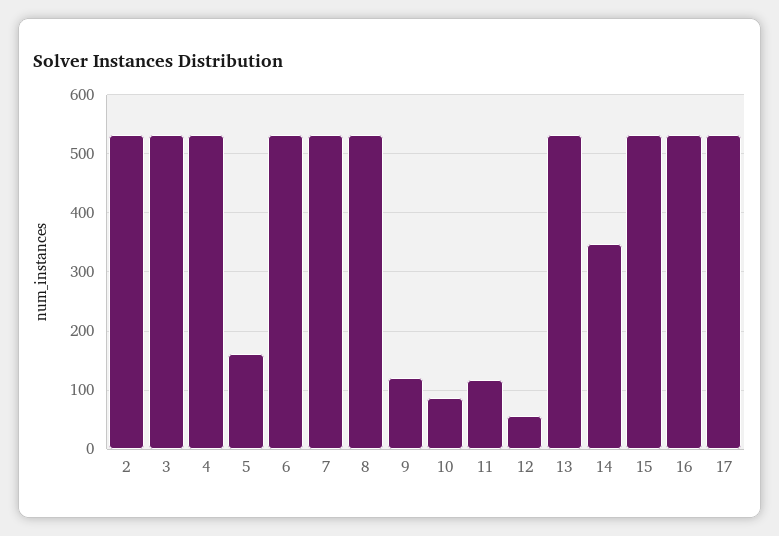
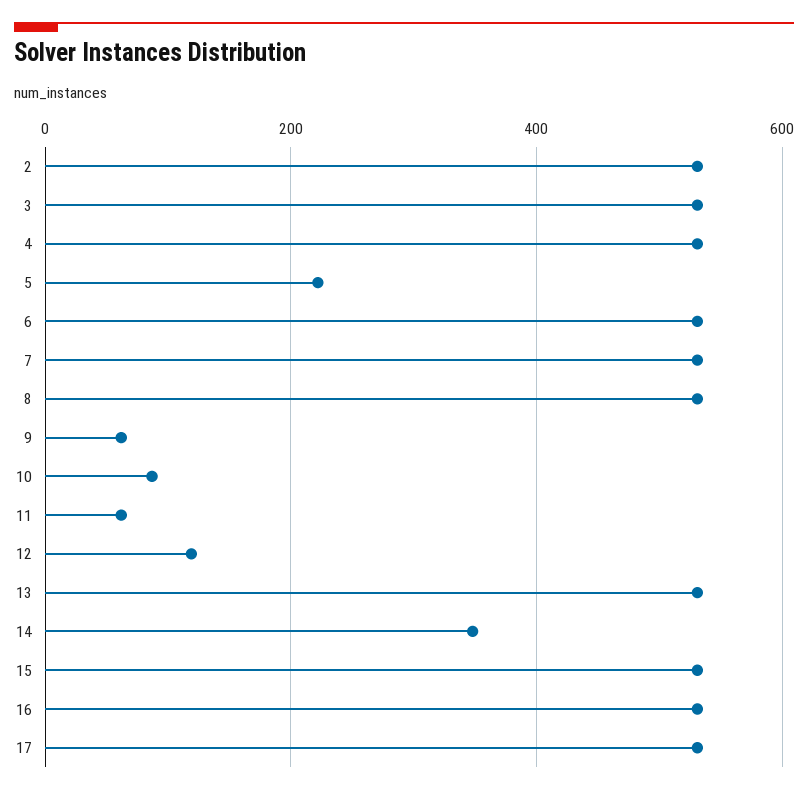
  {
    "2": 540,
    "3": 540,
    "4": 540,
-   "5": 160,
+   "5": 220,
    "6": 540,
    "7": 540,
    "8": 540,
-   "9": 120,
+   "9": 60,
    "10": 80,
-   "11": 120,
+   "11": 60,
-   "12": 60,
+   "12": 120,
    "13": 540,
    "14": 340,
    "15": 540,
    "16": 540,
    "17": 540
  }

